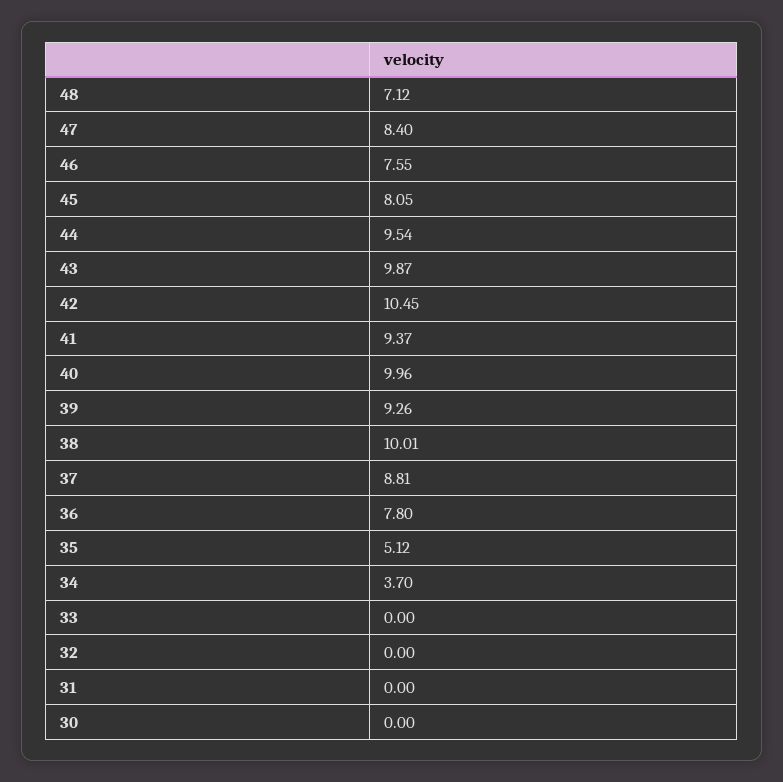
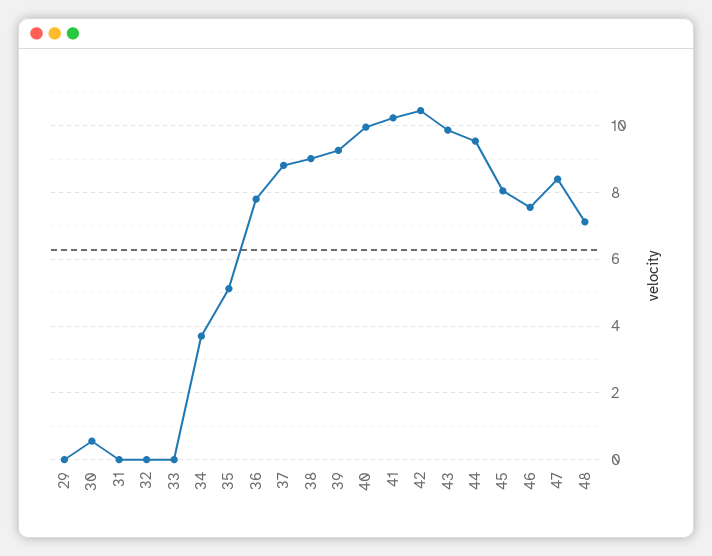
  {
    "48": 7.12,
    "47": 8.4,
    "46": 7.55,
    "45": 8.05,
    "44": 9.54,
    "43": 9.87,
    "42": 10.45,
-   "41": 9.37,
+   "41": 10.2,
    "40": 9.96,
    "39": 9.26,
-   "38": 10.01,
+   "38": 9,
    "37": 8.81,
    "36": 7.8,
    "35": 5.12,
    "34": 3.7,
    "33": 0,
    "32": 0,
    "31": 0,
-   "30": 0
+   "30": 0.6,
+   "29": 0
  }

